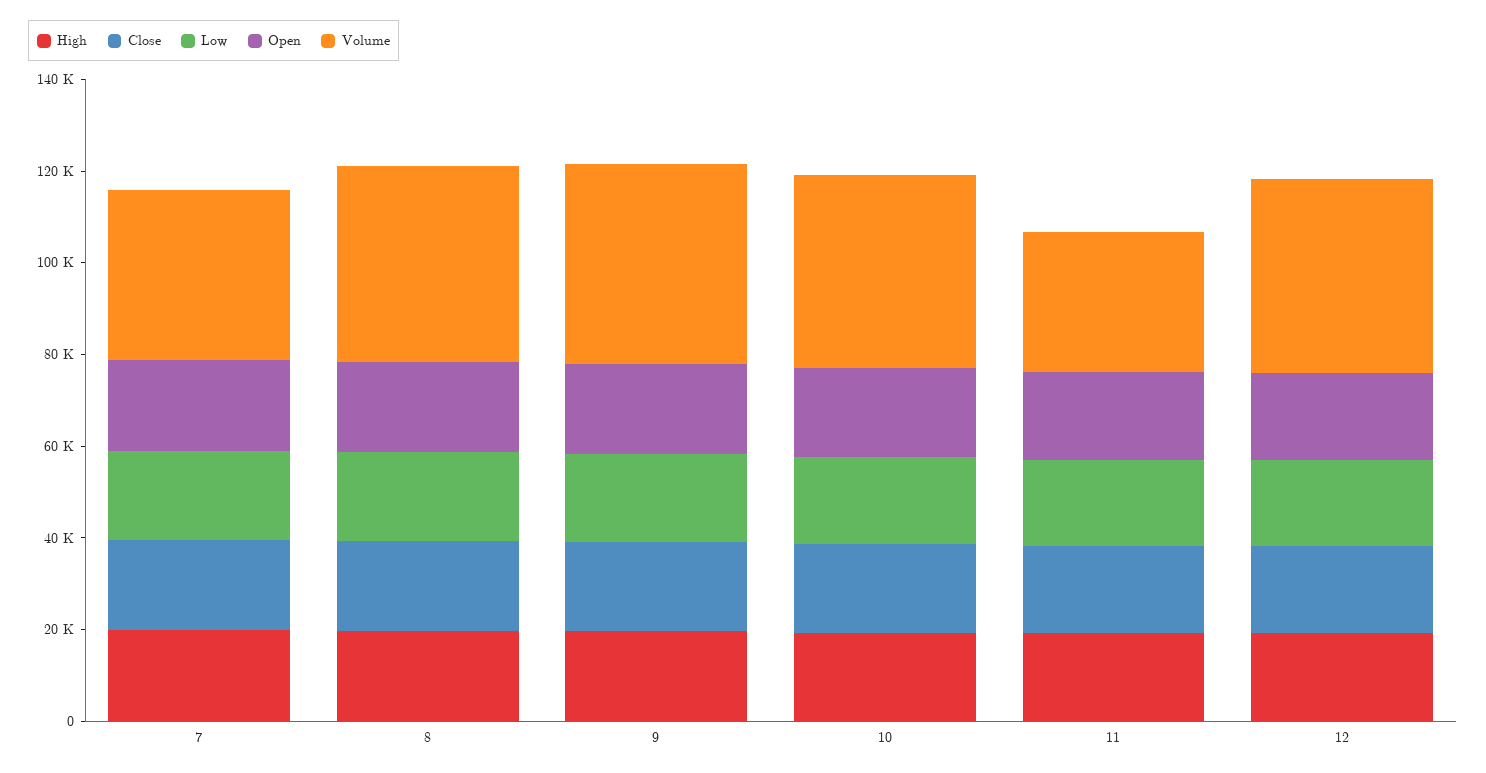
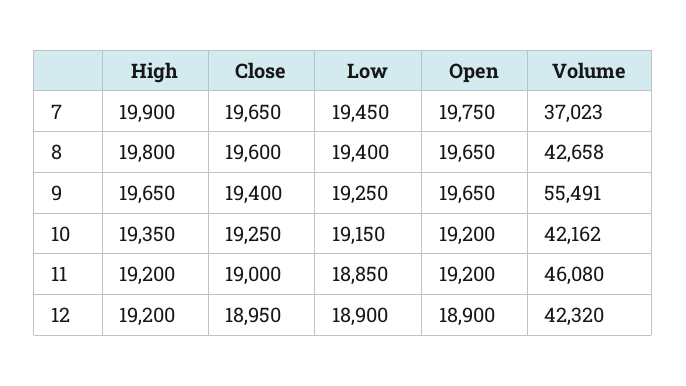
  {
    "High": {
      "7": 19900,
      "8": 19800,
      "9": 19650,
      "10": 19350,
      "11": 19200,
      "12": 19200
    },
    "Close": {
      "7": 19650,
      "8": 19600,
      "9": 19400,
      "10": 19250,
      "11": 19000,
      "12": 18950
    },
    "Low": {
      "7": 19450,
      "8": 19400,
      "9": 19250,
      "10": 19150,
      "11": 18850,
      "12": 18900
    },
    "Open": {
      "7": 19750,
      "8": 19650,
      "9": 19650,
      "10": 19200,
      "11": 19200,
      "12": 18900
    },
    "Volume": {
      "7": 37023,
      "8": 42658,
-     "9": 45000,
+     "9": 55491,
      "10": 42162,
-     "11": 30000,
+     "11": 46080,
      "12": 42320
    }
  }

